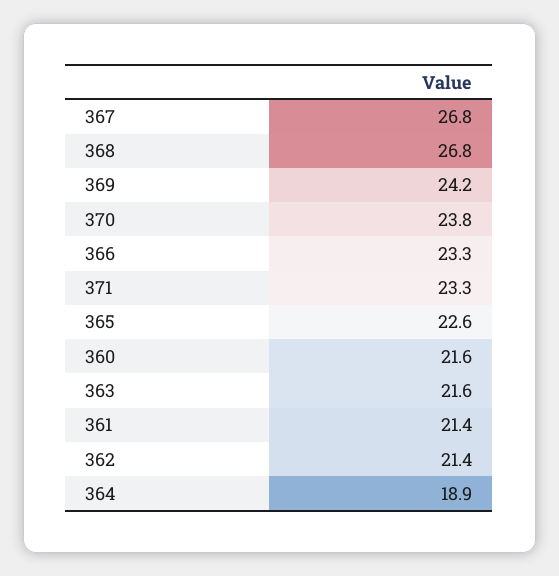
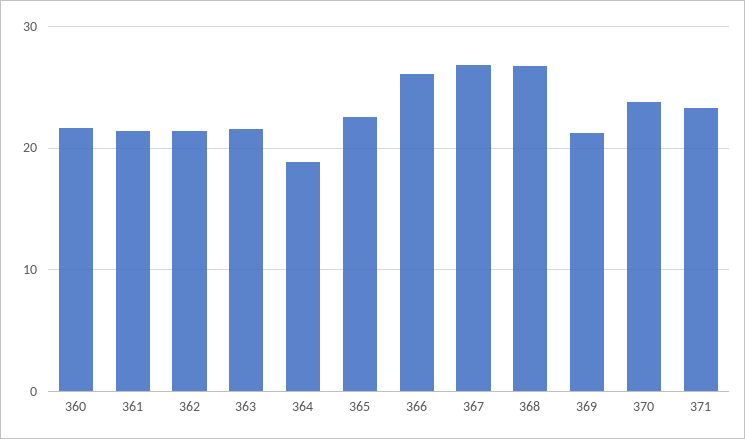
  {
    "367": 26.8,
    "368": 26.8,
-   "369": 24.2,
+   "369": 21,
    "370": 23.8,
-   "366": 23.3,
+   "366": 26,
    "371": 23.3,
    "365": 22.6,
    "360": 21.6,
    "363": 21.6,
    "361": 21.4,
    "362": 21.4,
    "364": 18.9
  }

